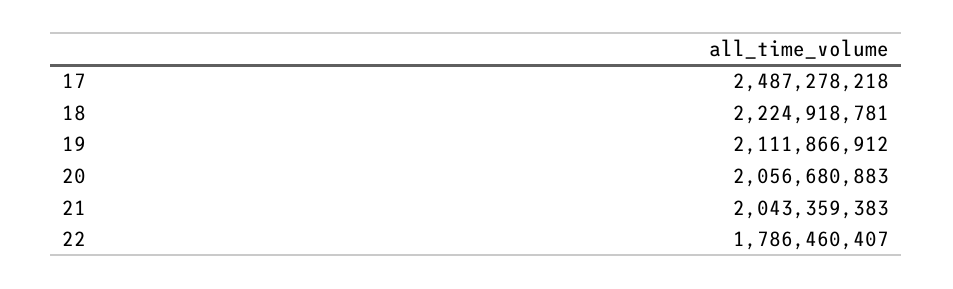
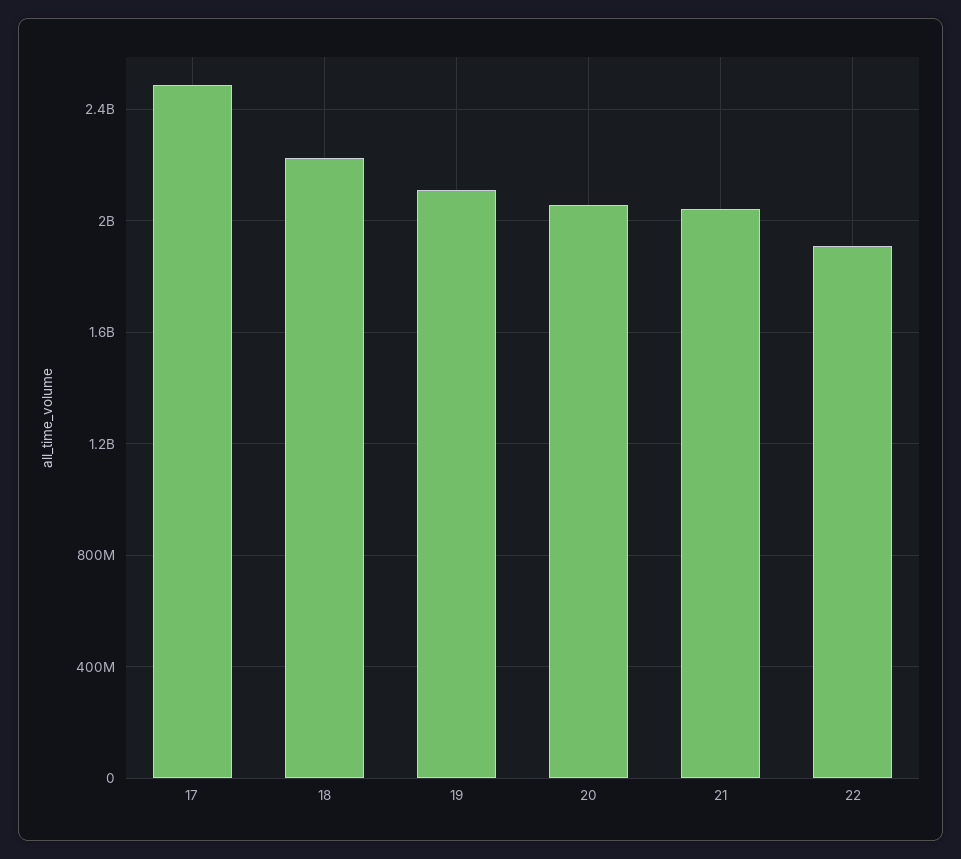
  {
    "17": 2487278218,
    "18": 2224918781,
    "19": 2111866912,
    "20": 2056680883,
    "21": 2043359383,
-   "22": 1786460407
+   "22": 1900000000
  }

